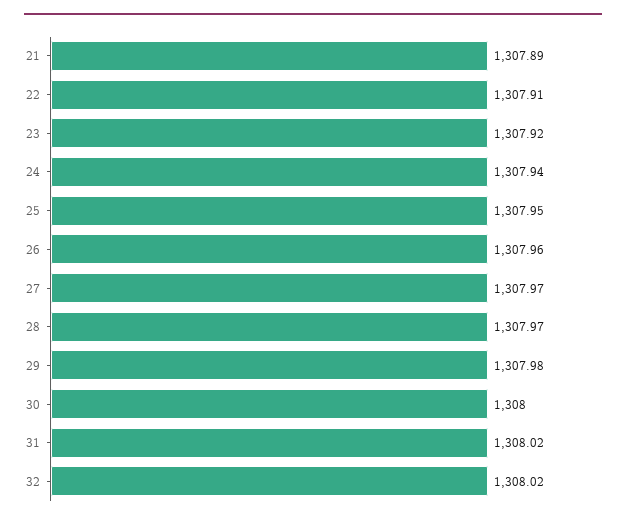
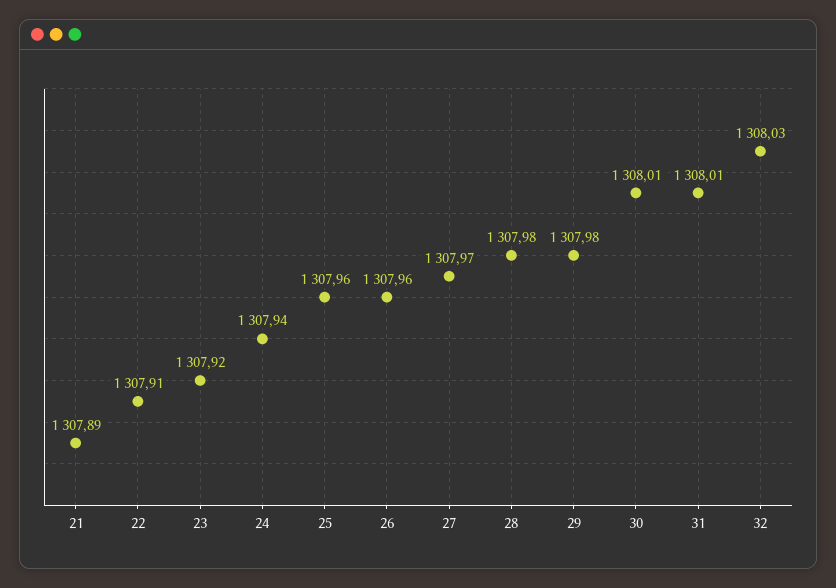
  {
    "21": 1307.89,
    "22": 1307.91,
    "23": 1307.92,
    "24": 1307.94,
-   "25": 1307.95,
+   "25": 1307.96,
    "26": 1307.96,
    "27": 1307.97,
-   "28": 1307.97,
+   "28": 1307.98,
    "29": 1307.98,
-   "30": 1308,
+   "30": 1308.01,
-   "31": 1308.02,
+   "31": 1308.01,
-   "32": 1308.02
+   "32": 1308.03
  }

